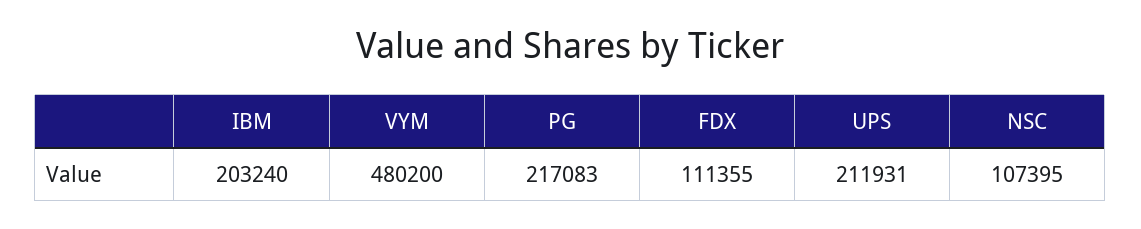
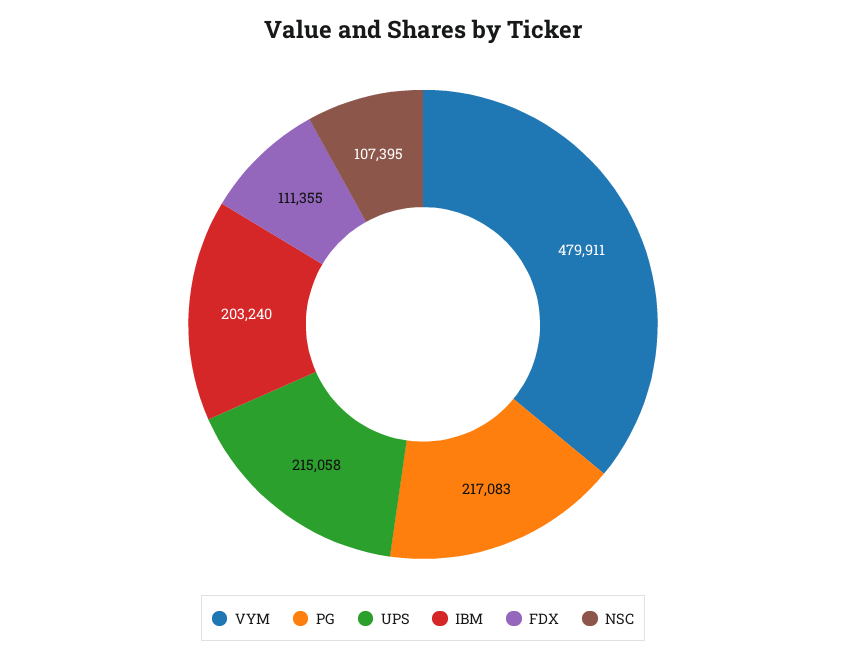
  {
    "IBM": 203240,
-   "VYM": 480200,
+   "VYM": 479911,
    "PG": 217083,
    "FDX": 111355,
-   "UPS": 211931,
+   "UPS": 215058,
    "NSC": 107395
  }

